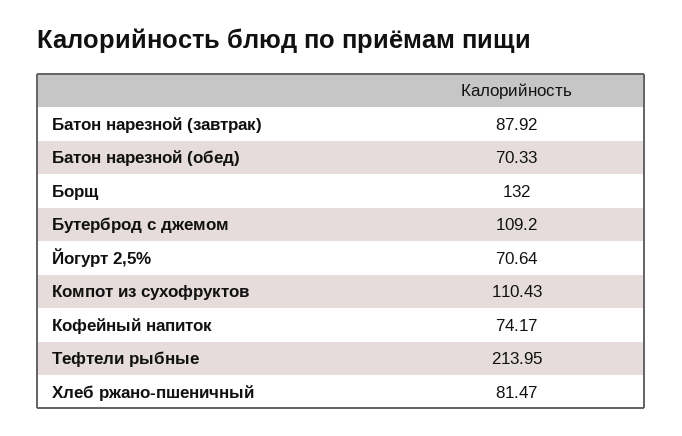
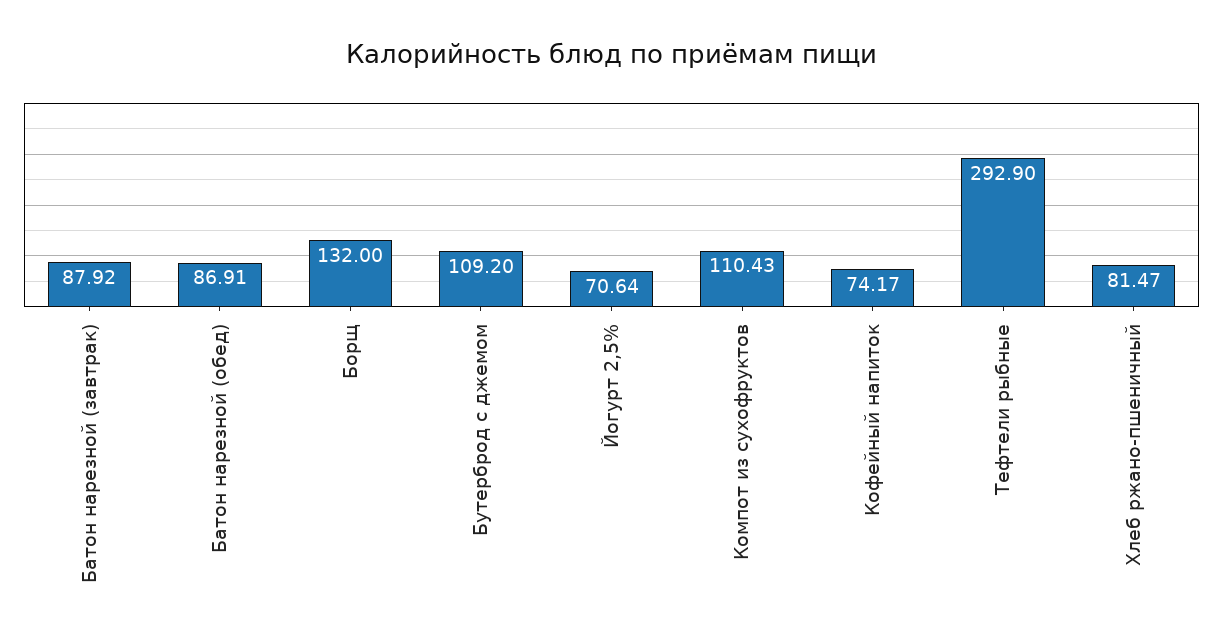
  {
    "Батон нарезной (завтрак)": 87.92,
-   "Батон нарезной (обед)": 70.33,
+   "Батон нарезной (обед)": 86.91,
    "Борщ": 132,
    "Бутерброд с джемом": 109.2,
    "Йогурт 2,5%": 70.64,
    "Компот из сухофруктов": 110.43,
    "Кофейный напиток": 74.17,
-   "Тефтели рыбные": 213.95,
+   "Тефтели рыбные": 292.9,
    "Хлеб ржано-пшеничный": 81.47
  }

